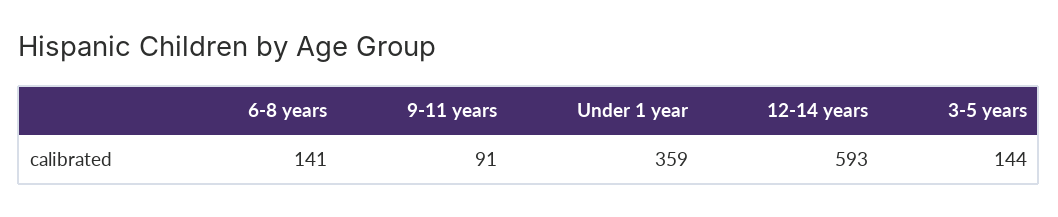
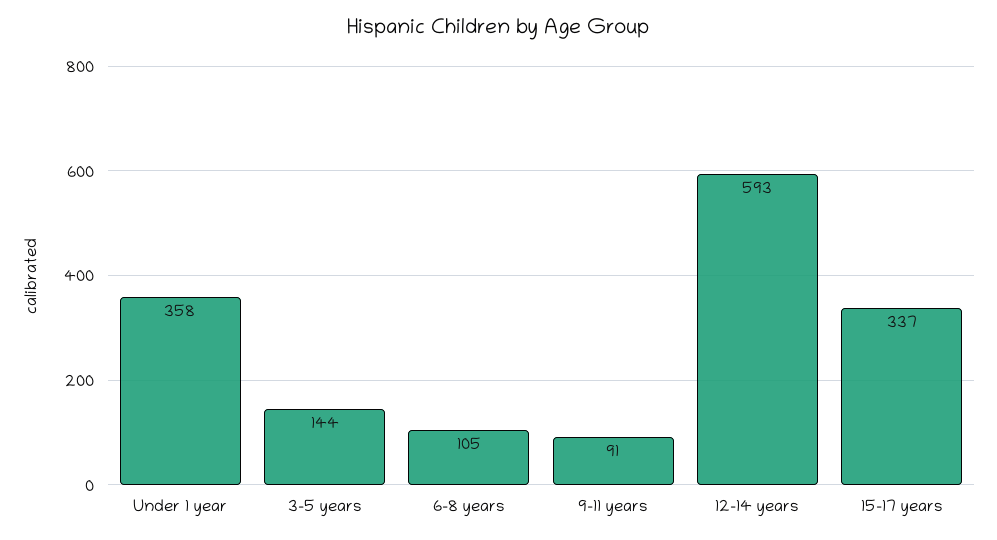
  {
-   "6-8 years": 141,
+   "6-8 years": 105,
    "9-11 years": 91,
-   "Under 1 year": 359,
+   "Under 1 year": 358,
    "12-14 years": 593,
-   "3-5 years": 144
+   "3-5 years": 144,
+   "15-17 years": 337
  }

